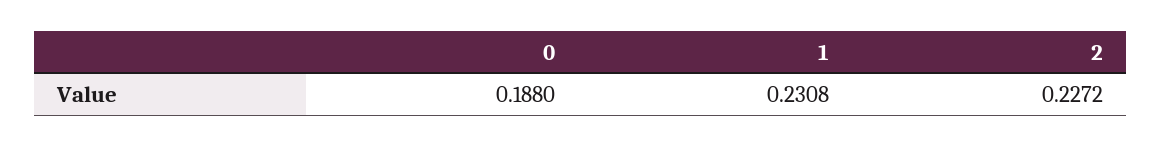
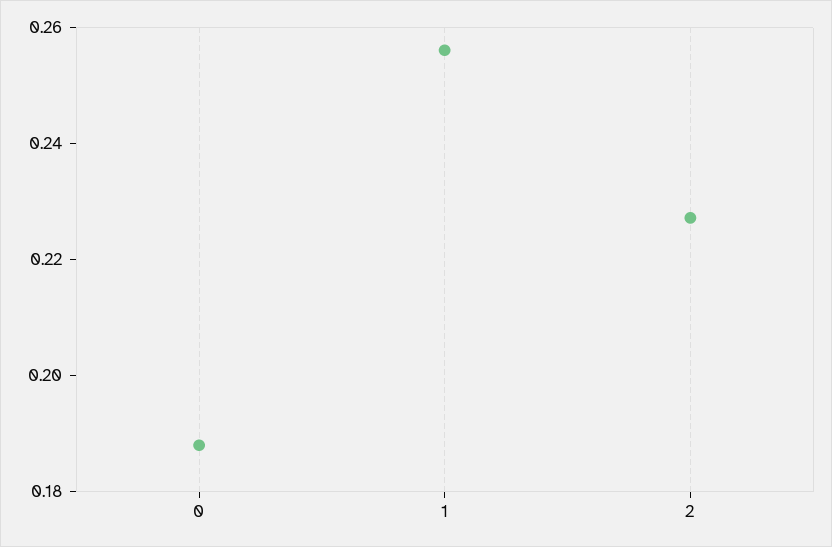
  {
    "0": 0.188,
-   "1": 0.2308,
+   "1": 0.255,
    "2": 0.2272
  }

